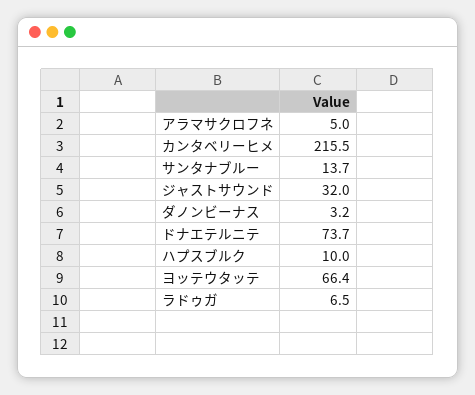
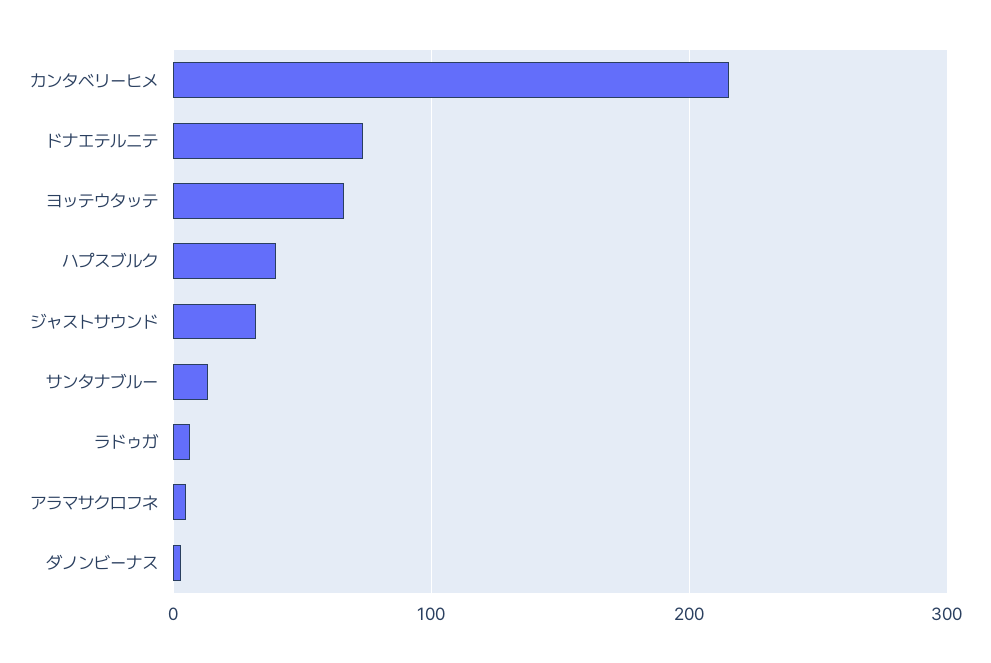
  {
    "アラマサクロフネ": 5,
    "カンタベリーヒメ": 215.5,
    "サンタナブルー": 13.7,
    "ジャストサウンド": 32,
    "ダノンビーナス": 3.2,
    "ドナエテルニテ": 73.7,
-   "ハプスブルク": 10,
+   "ハプスブルク": 40,
    "ヨッテウタッテ": 66.4,
    "ラドゥガ": 6.5
  }

